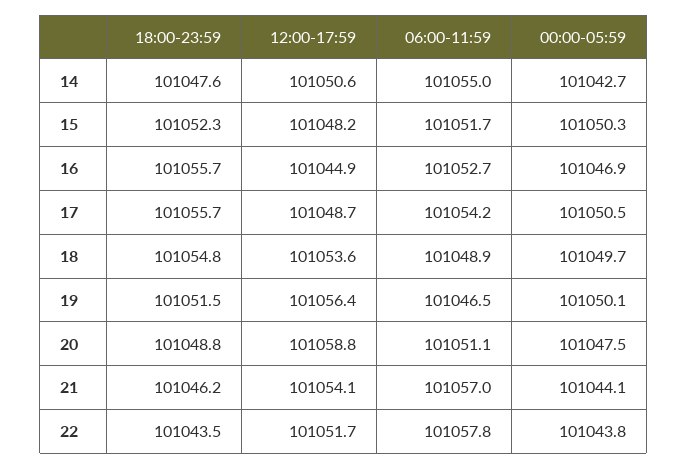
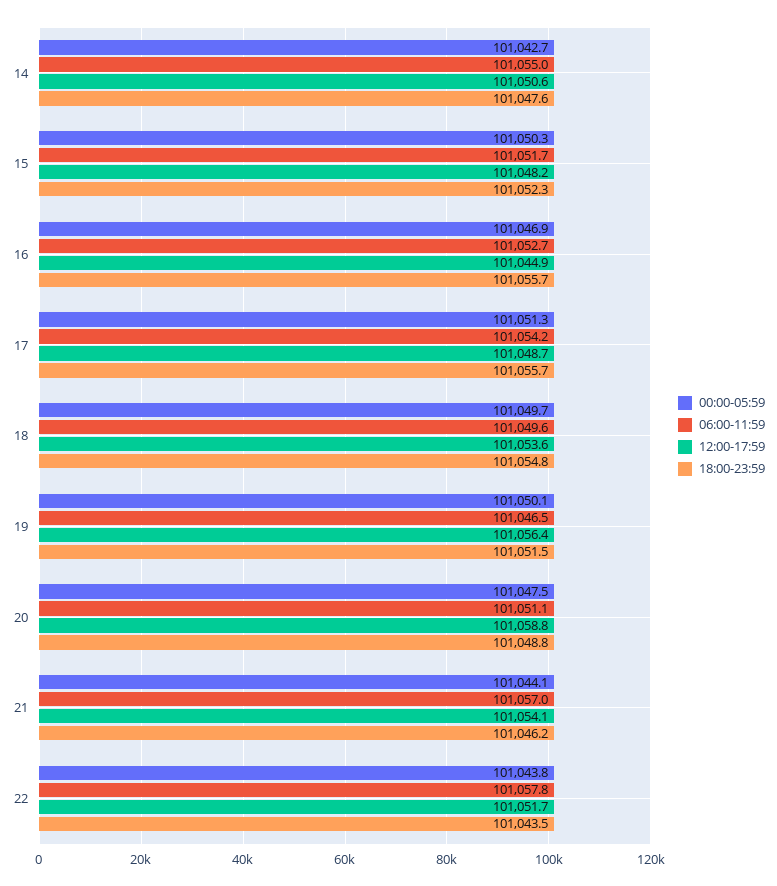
  {
    "18:00-23:59": {
      "14": 101047.6,
      "15": 101052.3,
      "16": 101055.7,
      "17": 101055.7,
      "18": 101054.8,
      "19": 101051.5,
      "20": 101048.8,
      "21": 101046.2,
      "22": 101043.5
    },
    "12:00-17:59": {
      "14": 101050.6,
      "15": 101048.2,
      "16": 101044.9,
      "17": 101048.7,
      "18": 101053.6,
      "19": 101056.4,
      "20": 101058.8,
      "21": 101054.1,
      "22": 101051.7
    },
    "06:00-11:59": {
      "14": 101055,
      "15": 101051.7,
      "16": 101052.7,
      "17": 101054.2,
-     "18": 101048.9,
+     "18": 101049.6,
      "19": 101046.5,
      "20": 101051.1,
      "21": 101057,
      "22": 101057.8
    },
    "00:00-05:59": {
      "14": 101042.7,
      "15": 101050.3,
      "16": 101046.9,
-     "17": 101050.5,
+     "17": 101051.3,
      "18": 101049.7,
      "19": 101050.1,
      "20": 101047.5,
      "21": 101044.1,
      "22": 101043.8
    }
  }

